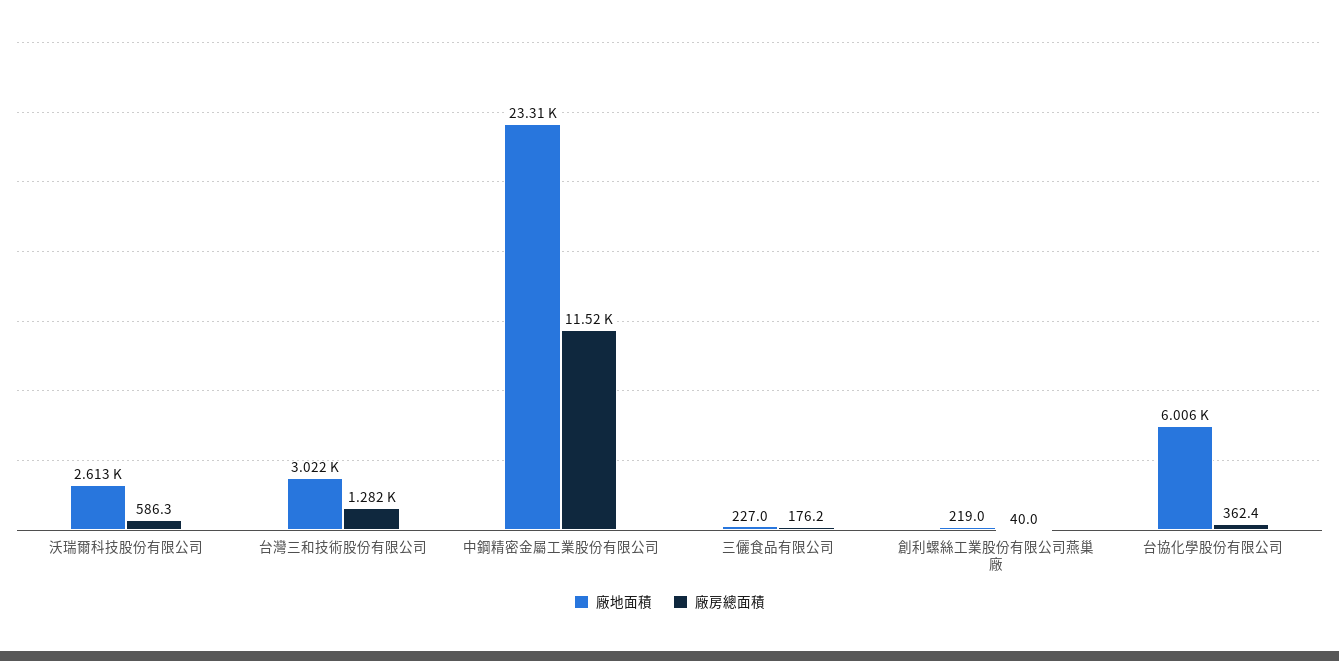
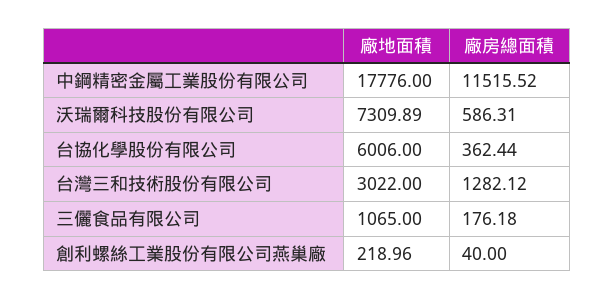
  {
    "廠地面積": {
-     "沃瑞爾科技股份有限公司": 2613,
+     "沃瑞爾科技股份有限公司": 7309.89,
      "台灣三和技術股份有限公司": 3022,
-     "中鋼精密金屬工業股份有限公司": 23310,
+     "中鋼精密金屬工業股份有限公司": 17776,
-     "三儷食品有限公司": 227,
+     "三儷食品有限公司": 1065,
      "創利螺絲工業股份有限公司燕巢廠": 218.96,
      "台協化學股份有限公司": 6006
    },
    "廠房總面積": {
      "沃瑞爾科技股份有限公司": 586.31,
      "台灣三和技術股份有限公司": 1282.12,
      "中鋼精密金屬工業股份有限公司": 11515.52,
      "三儷食品有限公司": 176.18,
      "創利螺絲工業股份有限公司燕巢廠": 40,
      "台協化學股份有限公司": 362.44
    }
  }

